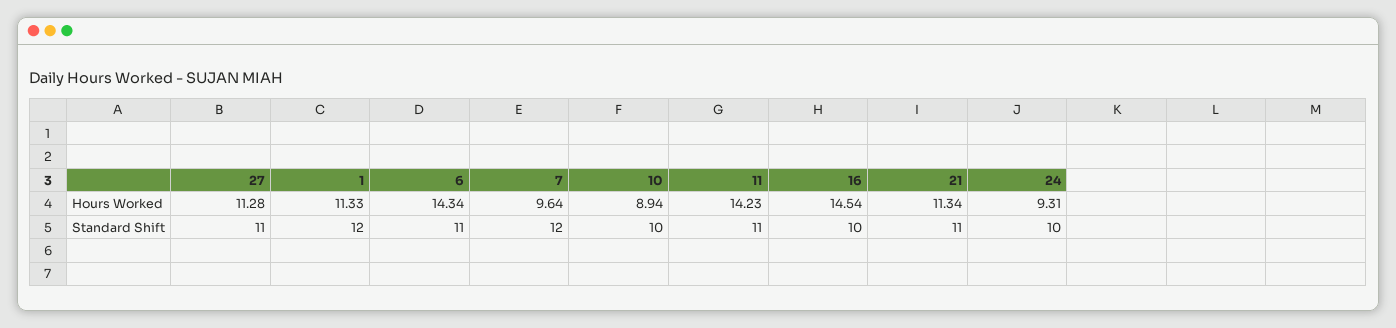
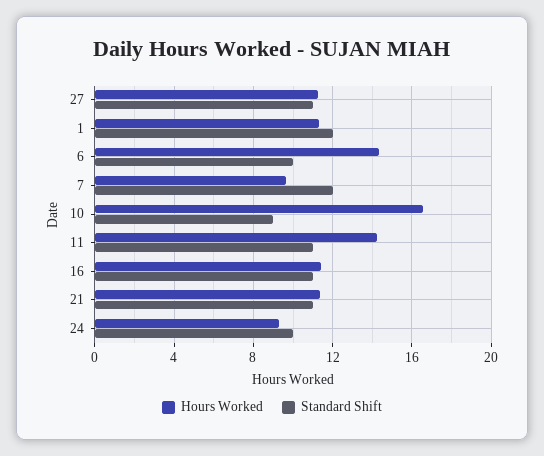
  {
    "Hours Worked": {
      "27": 11.28,
      "1": 11.33,
      "6": 14.34,
      "7": 9.64,
-     "10": 8.94,
+     "10": 16.5,
      "11": 14.23,
-     "16": 14.54,
+     "16": 11.5,
      "21": 11.34,
      "24": 9.31
    },
    "Standard Shift": {
      "27": 11,
      "1": 12,
-     "6": 11,
+     "6": 10,
      "7": 12,
-     "10": 10,
+     "10": 9,
      "11": 11,
-     "16": 10,
+     "16": 11,
      "21": 11,
      "24": 10
    }
  }

